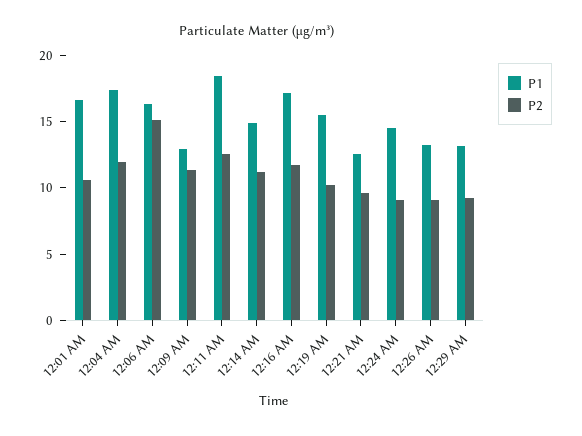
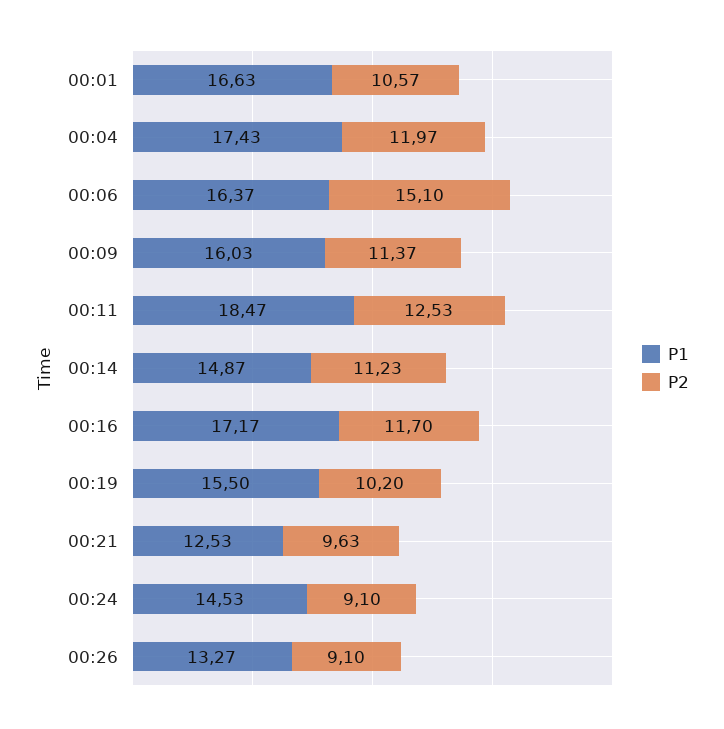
  {
    "P1": {
      "12:01 AM": 16.63,
      "12:04 AM": 17.43,
      "12:06 AM": 16.37,
-     "12:09 AM": 13,
+     "12:09 AM": 16.03,
      "12:11 AM": 18.47,
      "12:14 AM": 14.87,
      "12:16 AM": 17.17,
      "12:19 AM": 15.5,
      "12:21 AM": 12.53,
      "12:24 AM": 14.53,
-     "12:26 AM": 13.27,
+     "12:26 AM": 13.27
-     "12:29 AM": 13
    },
    "P2": {
      "12:01 AM": 10.57,
      "12:04 AM": 11.97,
      "12:06 AM": 15.1,
      "12:09 AM": 11.37,
      "12:11 AM": 12.53,
      "12:14 AM": 11.23,
      "12:16 AM": 11.7,
      "12:19 AM": 10.2,
      "12:21 AM": 9.63,
      "12:24 AM": 9.1,
-     "12:26 AM": 9.1,
+     "12:26 AM": 9.1
-     "12:29 AM": 9
    }
  }

